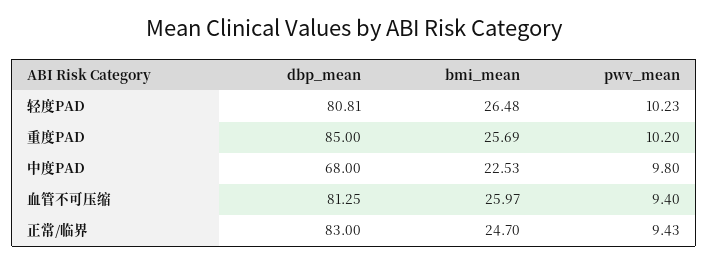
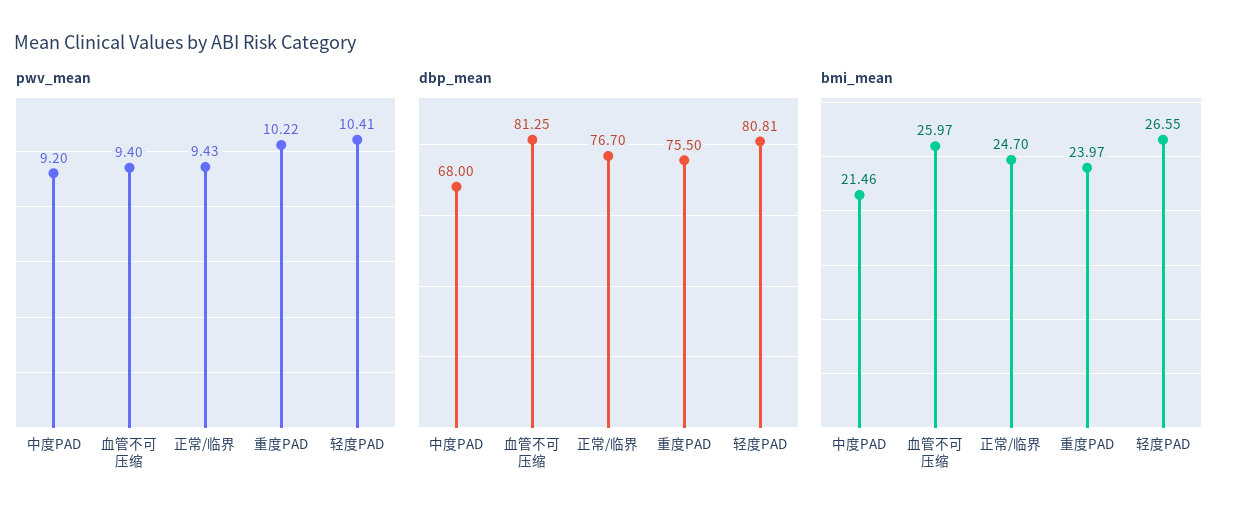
  {
    "dbp_mean": {
      "轻度PAD": 80.81,
-     "重度PAD": 85,
+     "重度PAD": 75.5,
      "中度PAD": 68,
      "血管不可压缩": 81.25,
-     "正常/临界": 83
+     "正常/临界": 76.7
    },
    "bmi_mean": {
-     "轻度PAD": 26.48,
+     "轻度PAD": 26.55,
-     "重度PAD": 25.69,
+     "重度PAD": 23.97,
-     "中度PAD": 22.53,
+     "中度PAD": 21.46,
      "血管不可压缩": 25.97,
      "正常/临界": 24.7
    },
    "pwv_mean": {
-     "轻度PAD": 10.23,
+     "轻度PAD": 10.41,
-     "重度PAD": 10.2,
+     "重度PAD": 10.22,
-     "中度PAD": 9.8,
+     "中度PAD": 9.2,
      "血管不可压缩": 9.4,
      "正常/临界": 9.43
    }
  }

